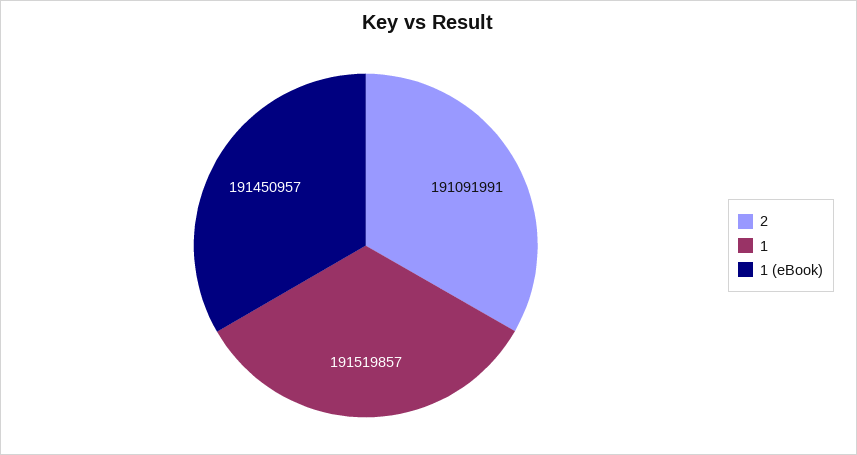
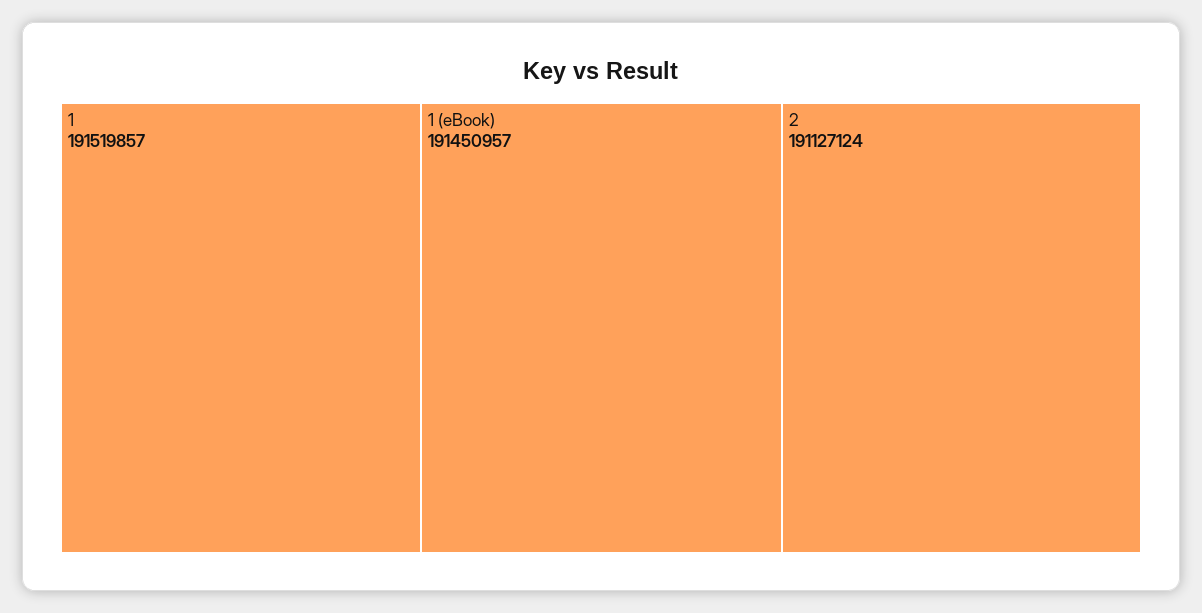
  {
-   "2": 191091991,
+   "2": 191127124,
    "1": 191519857,
    "1 (eBook)": 191450957
  }

